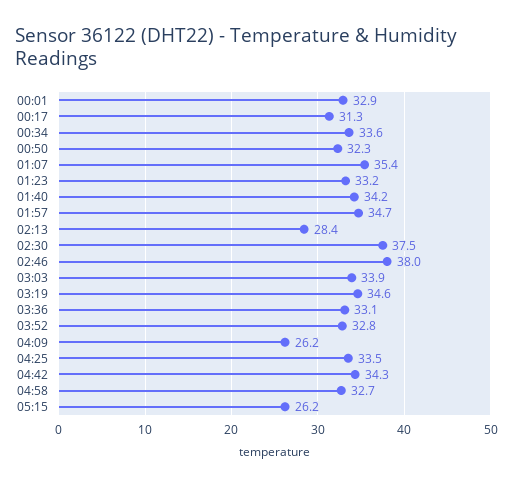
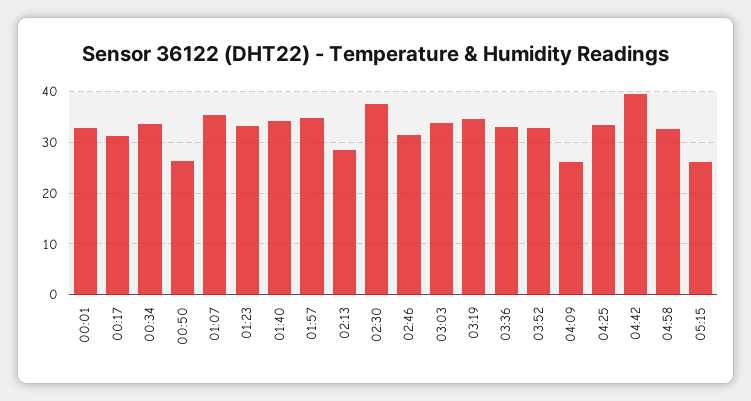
  {
    "00:01": 32.9,
    "00:17": 31.3,
    "00:34": 33.6,
-   "00:50": 32.3,
+   "00:50": 26,
    "01:07": 35.4,
    "01:23": 33.2,
    "01:40": 34.2,
    "01:57": 34.7,
    "02:13": 28.4,
    "02:30": 37.5,
-   "02:46": 38,
+   "02:46": 32,
    "03:03": 33.9,
    "03:19": 34.6,
    "03:36": 33.1,
    "03:52": 32.8,
    "04:09": 26.2,
    "04:25": 33.5,
-   "04:42": 34.3,
+   "04:42": 40,
    "04:58": 32.7,
    "05:15": 26.2
  }

